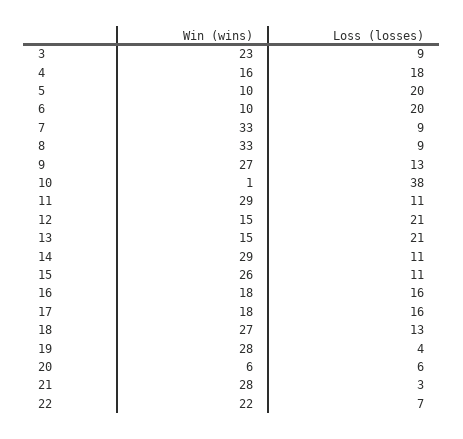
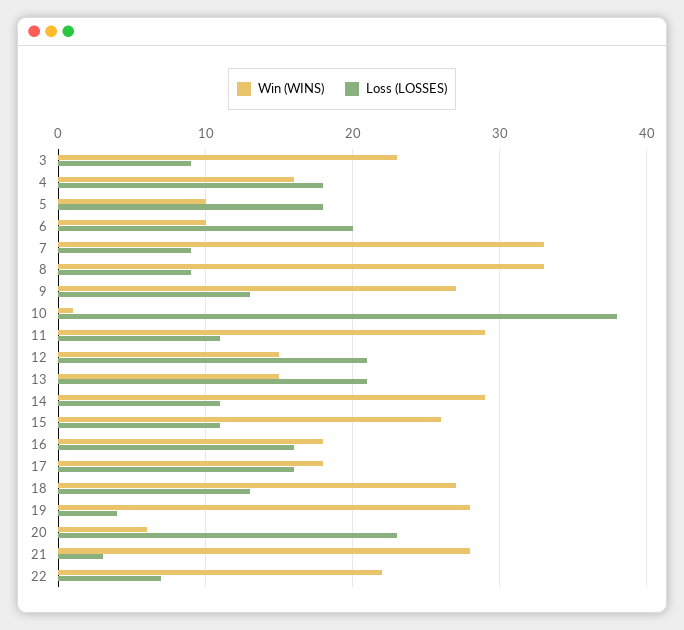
  {
    "Win (wins)": {
      "3": 23,
      "4": 16,
      "5": 10,
      "6": 10,
      "7": 33,
      "8": 33,
      "9": 27,
      "10": 1,
      "11": 29,
      "12": 15,
      "13": 15,
      "14": 29,
      "15": 26,
      "16": 18,
      "17": 18,
      "18": 27,
      "19": 28,
      "20": 6,
      "21": 28,
      "22": 22
    },
    "Loss (losses)": {
      "3": 9,
      "4": 18,
-     "5": 20,
+     "5": 18,
      "6": 20,
      "7": 9,
      "8": 9,
      "9": 13,
      "10": 38,
      "11": 11,
      "12": 21,
      "13": 21,
      "14": 11,
      "15": 11,
      "16": 16,
      "17": 16,
      "18": 13,
      "19": 4,
-     "20": 6,
+     "20": 23,
      "21": 3,
      "22": 7
    }
  }

